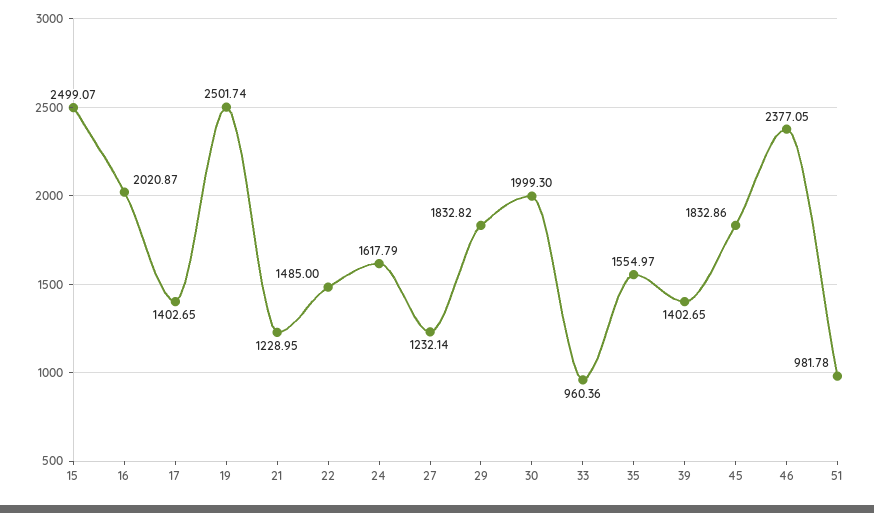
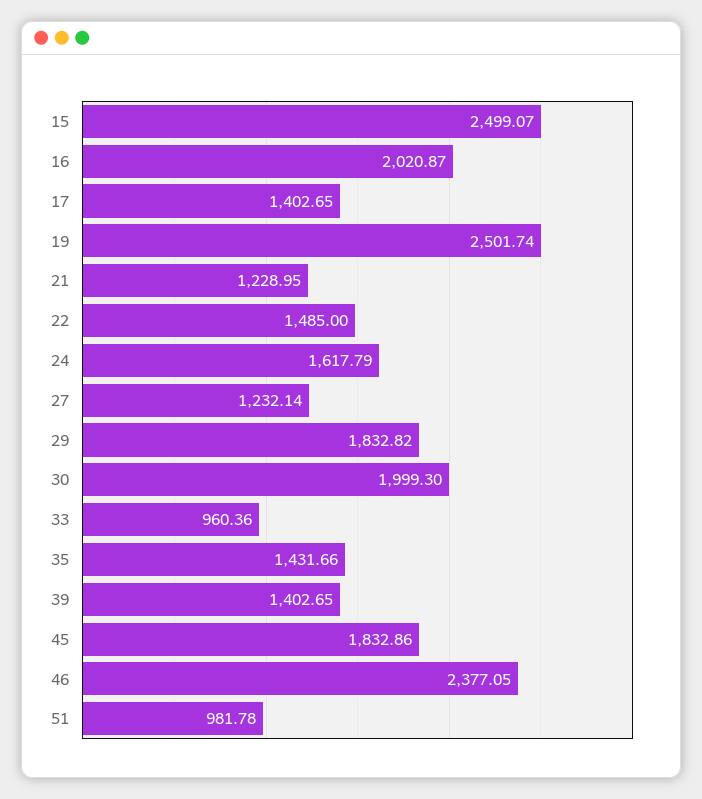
  {
    "15": 2499.07,
    "16": 2020.87,
    "17": 1402.65,
    "19": 2501.74,
    "21": 1228.95,
    "22": 1485,
    "24": 1617.79,
    "27": 1232.14,
    "29": 1832.82,
    "30": 1999.3,
    "33": 960.36,
-   "35": 1554.97,
+   "35": 1431.66,
    "39": 1402.65,
    "45": 1832.86,
    "46": 2377.05,
    "51": 981.78
  }

